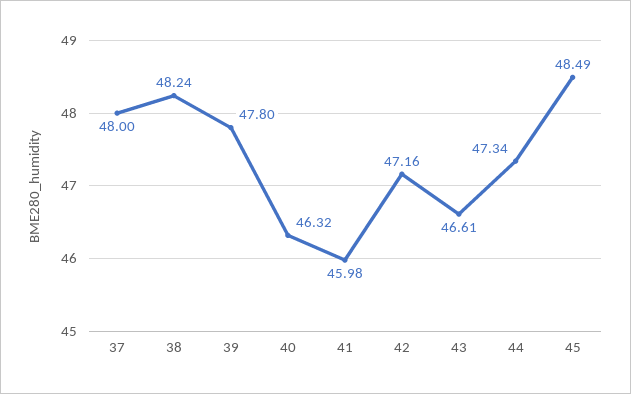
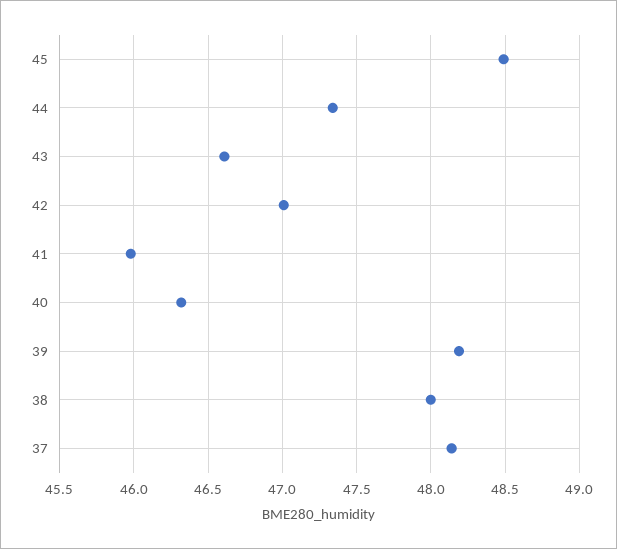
  {
-   "37": 48,
+   "37": 48.15,
-   "38": 48.24,
+   "38": 48,
-   "39": 47.8,
+   "39": 48.2,
    "40": 46.32,
    "41": 45.98,
-   "42": 47.16,
+   "42": 47,
    "43": 46.61,
    "44": 47.34,
    "45": 48.49
  }

